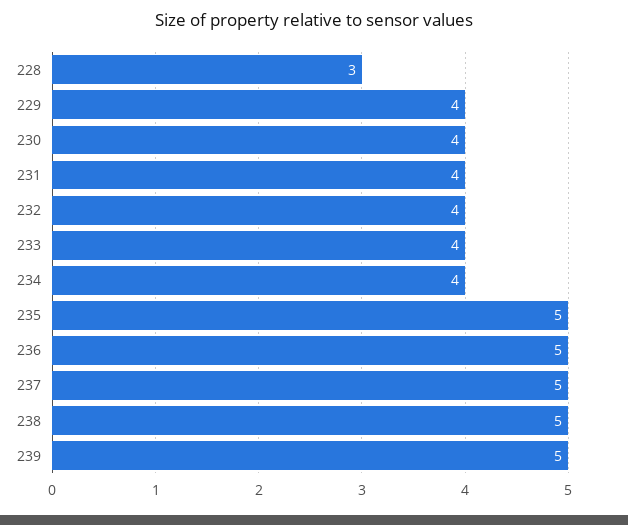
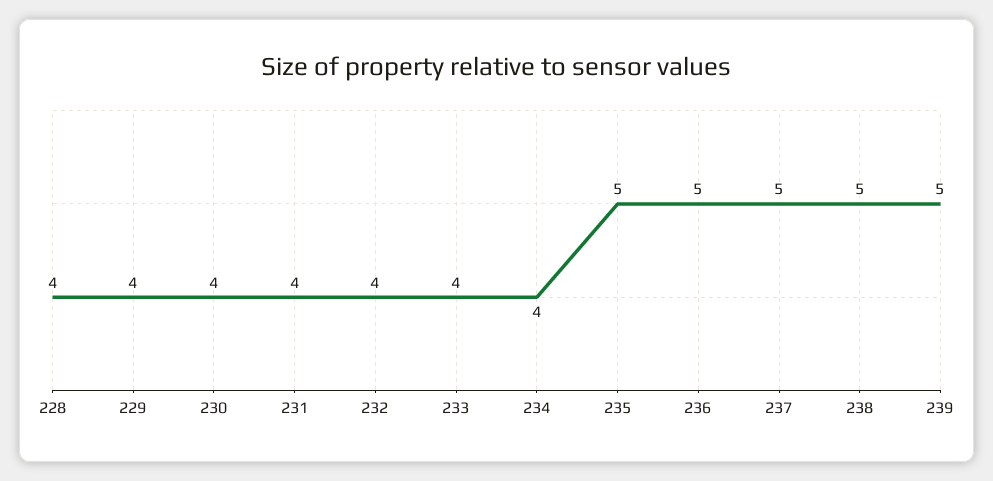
  {
-   "228": 3,
+   "228": 4,
    "229": 4,
    "230": 4,
    "231": 4,
    "232": 4,
    "233": 4,
    "234": 4,
    "235": 5,
    "236": 5,
    "237": 5,
    "238": 5,
    "239": 5
  }

